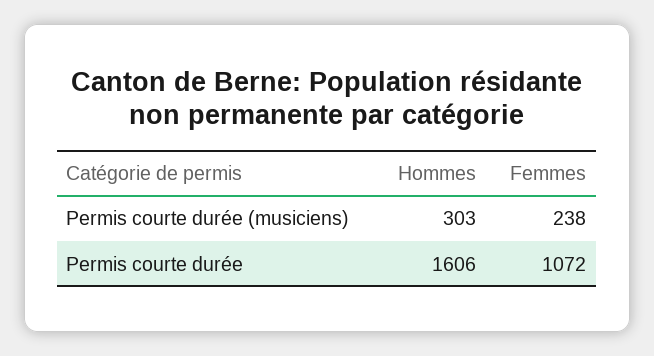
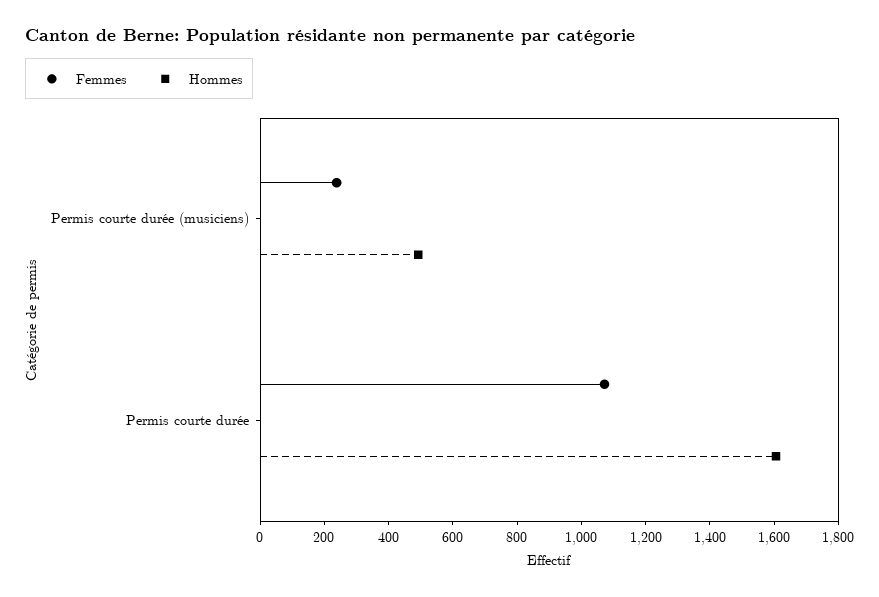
  {
    "Hommes": {
-     "Permis courte durée (musiciens)": 303,
+     "Permis courte durée (musiciens)": 500,
      "Permis courte durée": 1606
    },
    "Femmes": {
      "Permis courte durée (musiciens)": 238,
      "Permis courte durée": 1072
    }
  }

